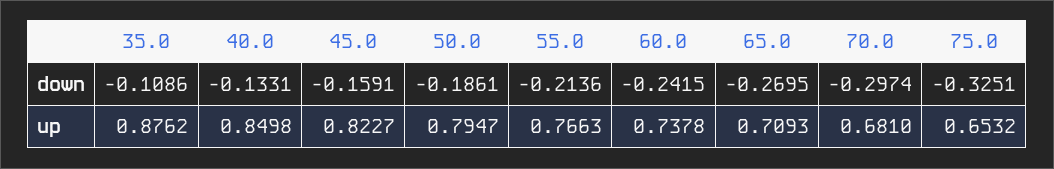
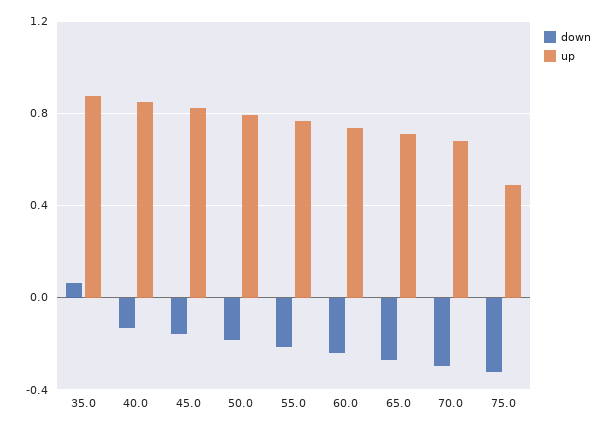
  {
    "down": {
-     "35.0": -0.1086,
+     "35.0": 0.05,
      "40.0": -0.1331,
      "45.0": -0.1591,
      "50.0": -0.1861,
      "55.0": -0.2136,
      "60.0": -0.2415,
      "65.0": -0.2695,
      "70.0": -0.2974,
      "75.0": -0.3251
    },
    "up": {
      "35.0": 0.8762,
      "40.0": 0.8498,
      "45.0": 0.8227,
      "50.0": 0.7947,
      "55.0": 0.7663,
      "60.0": 0.7378,
      "65.0": 0.7093,
      "70.0": 0.681,
-     "75.0": 0.6532
+     "75.0": 0.5
    }
  }

